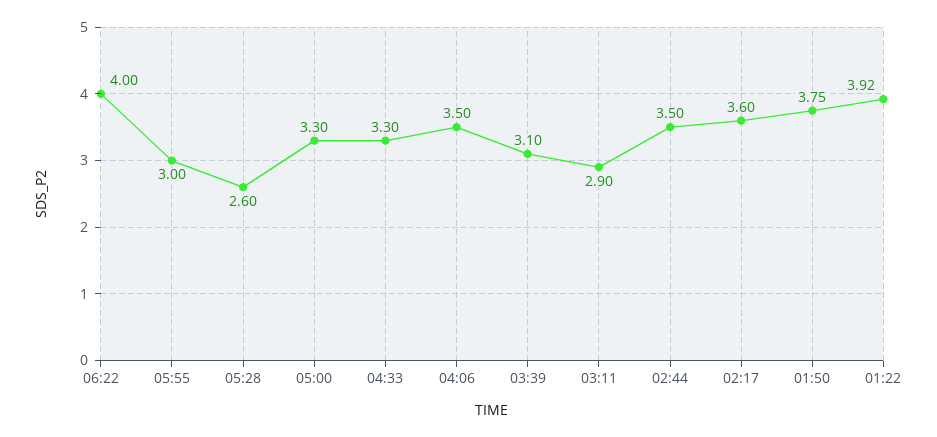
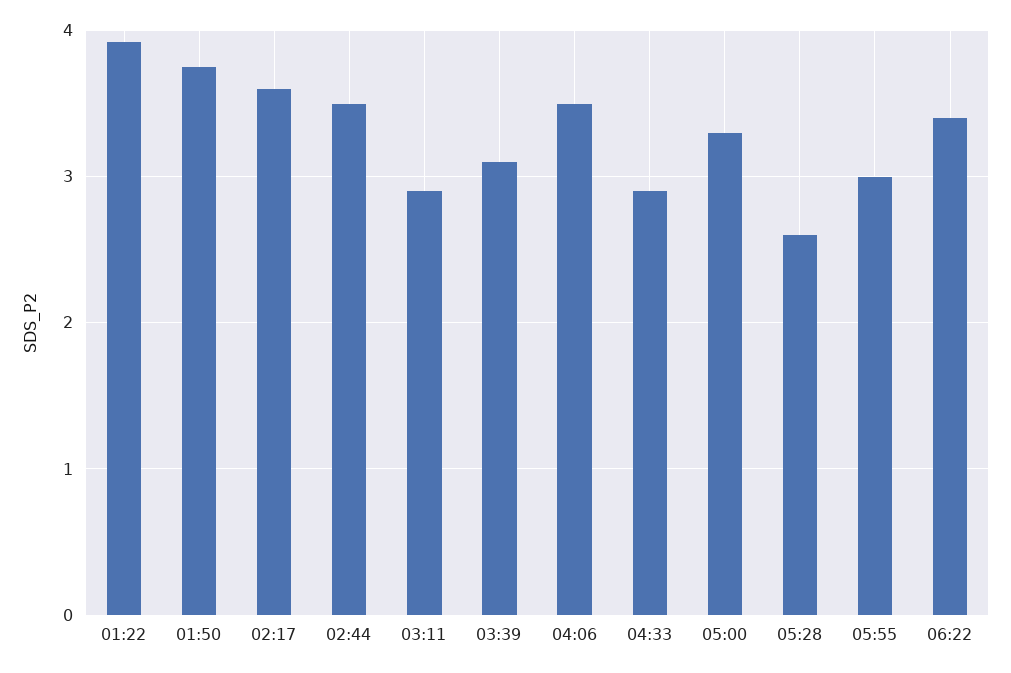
  {
-   "06:22": 4,
+   "06:22": 3.4,
    "05:55": 3,
    "05:28": 2.6,
    "05:00": 3.3,
-   "04:33": 3.3,
+   "04:33": 2.9,
    "04:06": 3.5,
    "03:39": 3.1,
    "03:11": 2.9,
    "02:44": 3.5,
    "02:17": 3.6,
    "01:50": 3.75,
    "01:22": 3.92
  }

